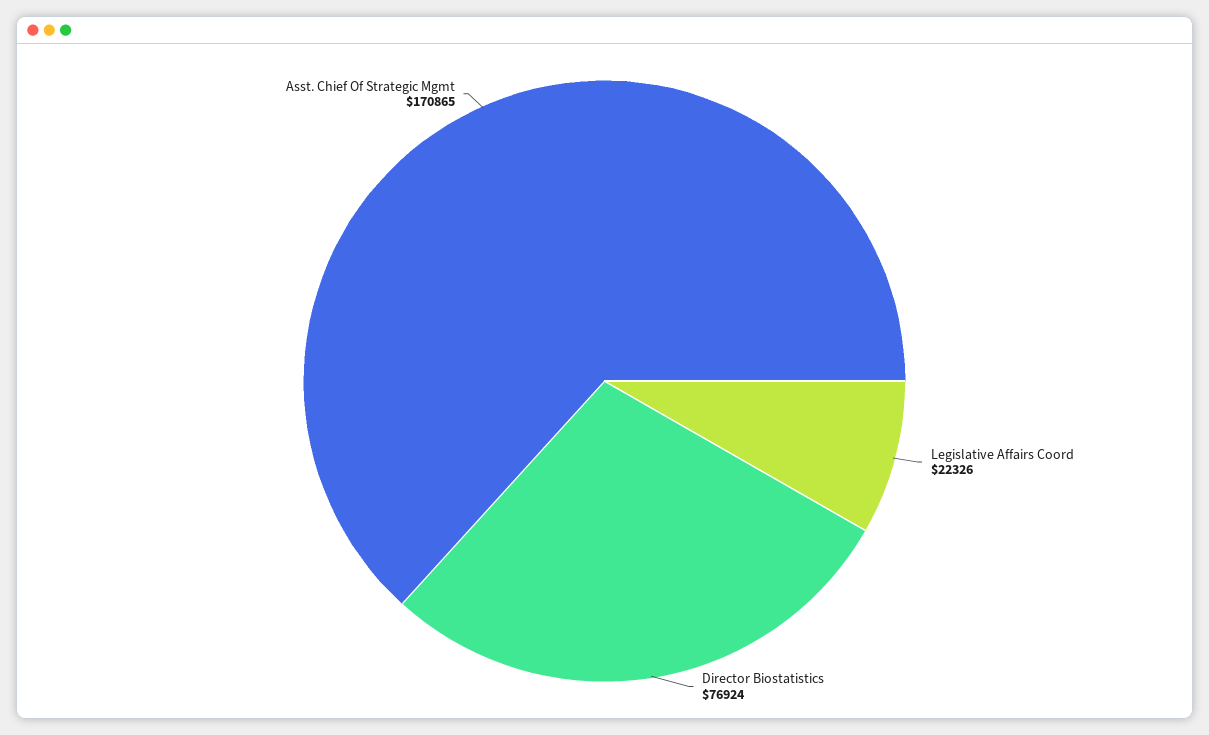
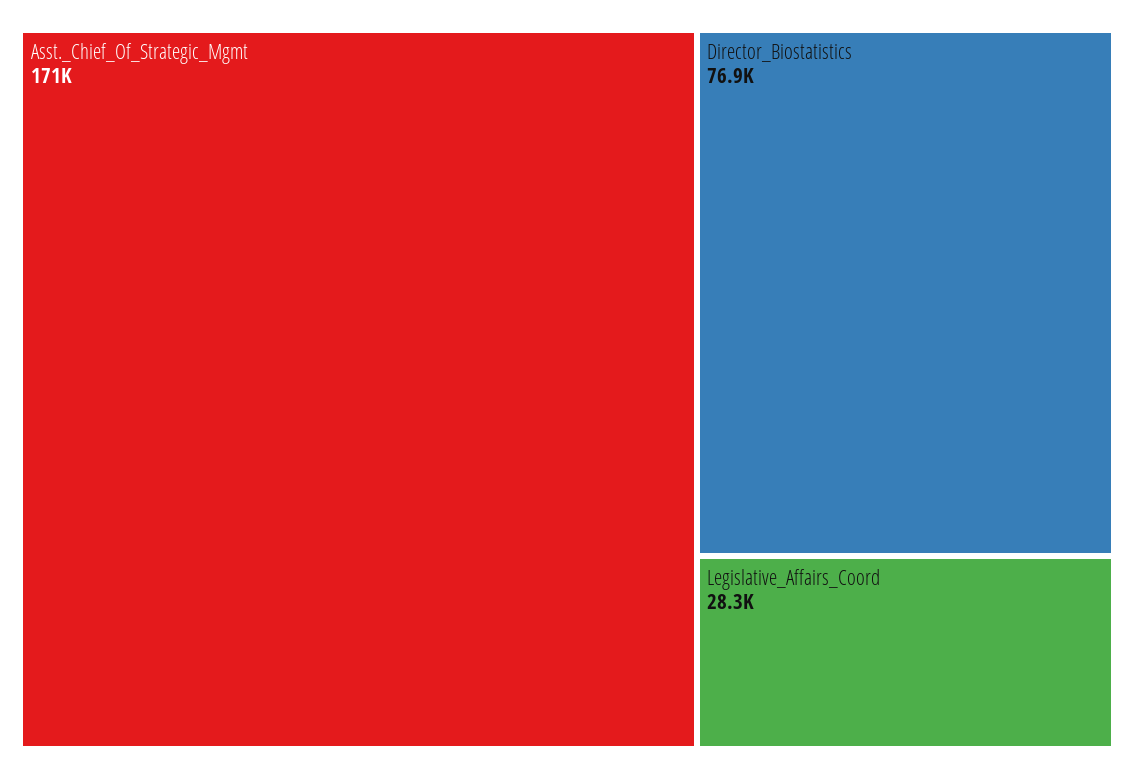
  {
-   "Legislative Affairs Coord": 22326,
+   "Legislative Affairs Coord": 28300,
    "Director Biostatistics": 76924,
    "Asst. Chief Of Strategic Mgmt": 170865
  }

